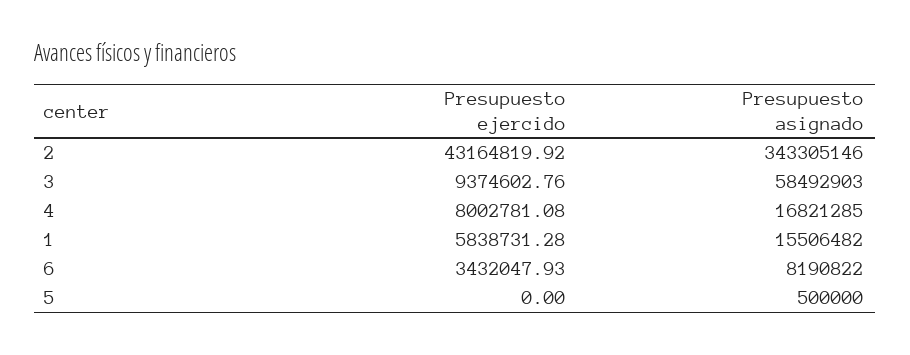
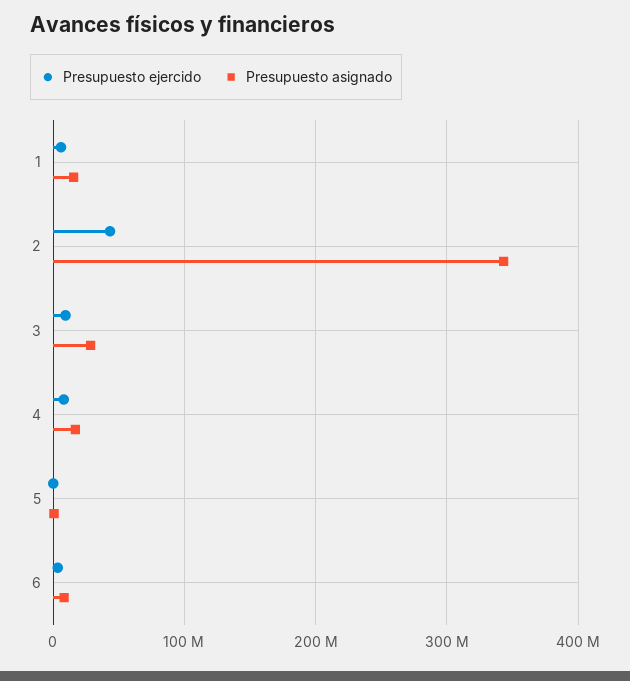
  {
    "Presupuesto ejercido": {
      "2": 43164819.92,
      "3": 9374602.76,
      "4": 8002781.08,
      "1": 5838731.28,
      "6": 3432047.93,
      "5": 0
    },
    "Presupuesto asignado": {
      "2": 343305146,
-     "3": 58492903,
+     "3": 30000000,
      "4": 16821285,
      "1": 15506482,
      "6": 8190822,
      "5": 500000
    }
  }

